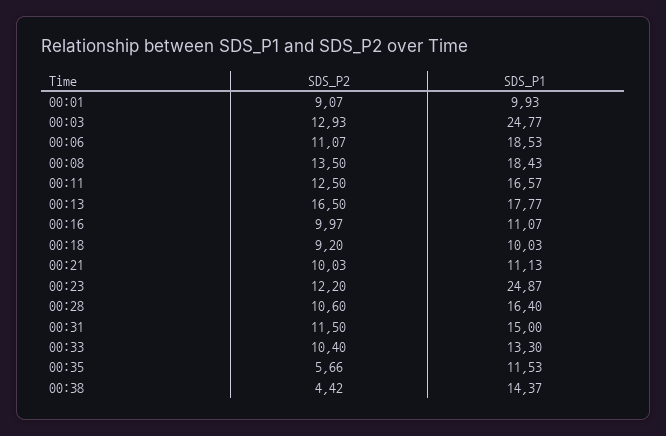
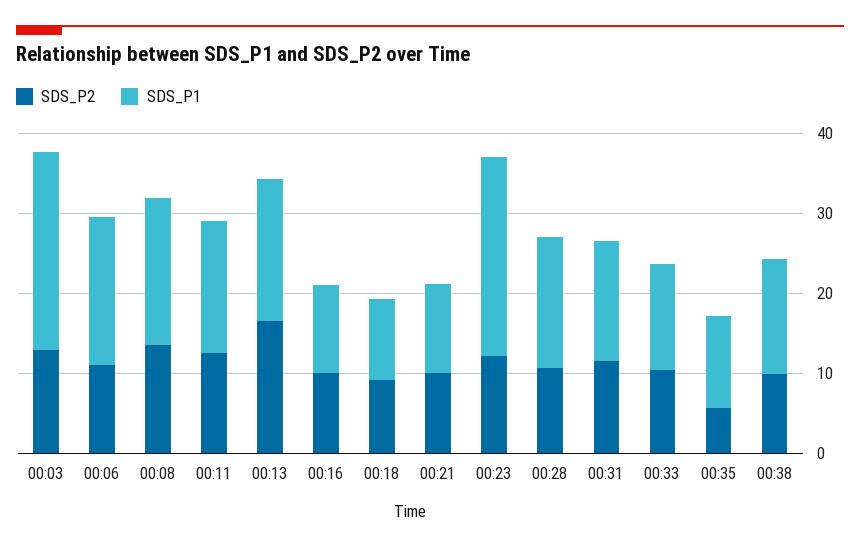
  {
    "SDS_P2": {
-     "00:01": 9.07,
      "00:03": 12.93,
      "00:06": 11.07,
      "00:08": 13.5,
      "00:11": 12.5,
      "00:13": 16.5,
      "00:16": 9.97,
      "00:18": 9.2,
      "00:21": 10.03,
      "00:23": 12.2,
      "00:28": 10.6,
      "00:31": 11.5,
      "00:33": 10.4,
      "00:35": 5.66,
-     "00:38": 4.42
+     "00:38": 10
    },
    "SDS_P1": {
-     "00:01": 9.93,
      "00:03": 24.77,
      "00:06": 18.53,
      "00:08": 18.43,
      "00:11": 16.57,
      "00:13": 17.77,
      "00:16": 11.07,
      "00:18": 10.03,
      "00:21": 11.13,
      "00:23": 24.87,
      "00:28": 16.4,
      "00:31": 15,
      "00:33": 13.3,
      "00:35": 11.53,
      "00:38": 14.37
    }
  }

